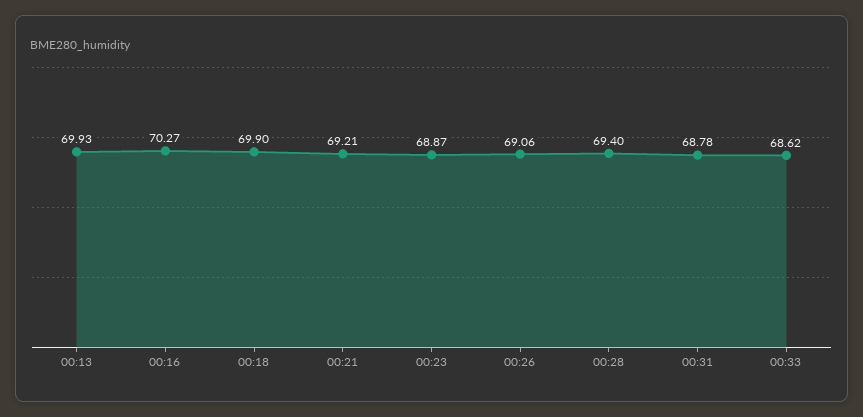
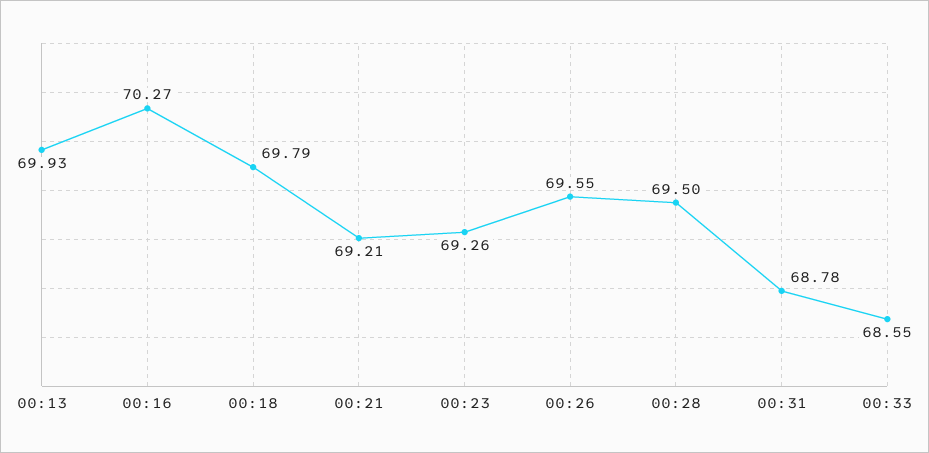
  {
    "00:13": 69.93,
    "00:16": 70.27,
-   "00:18": 69.9,
+   "00:18": 69.79,
    "00:21": 69.21,
-   "00:23": 68.87,
+   "00:23": 69.26,
-   "00:26": 69.06,
+   "00:26": 69.55,
-   "00:28": 69.4,
+   "00:28": 69.5,
    "00:31": 68.78,
-   "00:33": 68.62
+   "00:33": 68.55
  }

